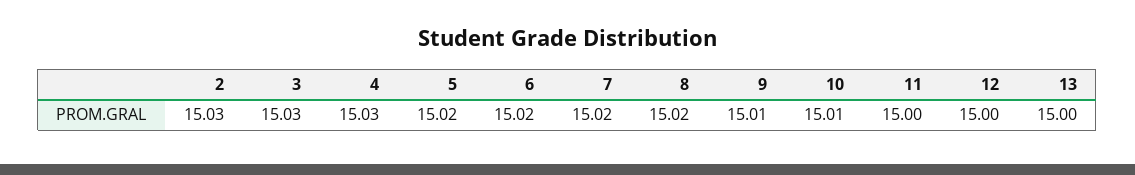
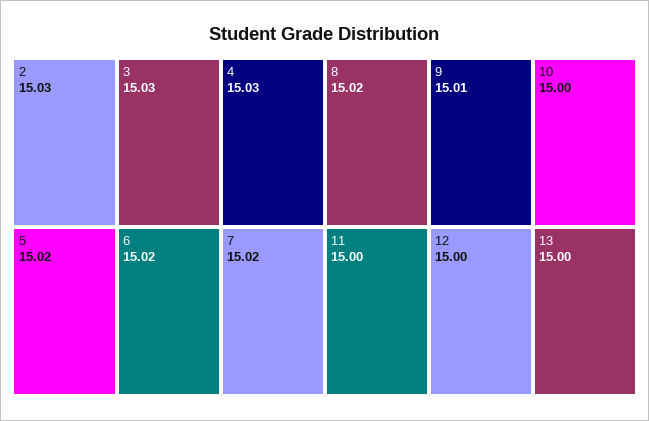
  {
    "2": 15.03,
    "3": 15.03,
    "4": 15.03,
    "5": 15.02,
    "6": 15.02,
    "7": 15.02,
    "8": 15.02,
    "9": 15.01,
-   "10": 15.01,
+   "10": 15,
    "11": 15,
    "12": 15,
    "13": 15
  }

